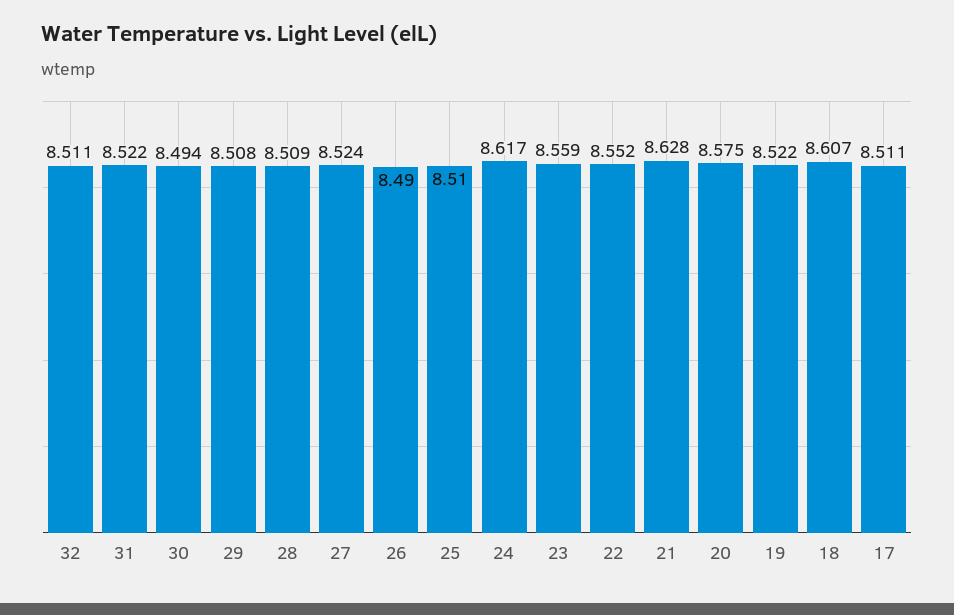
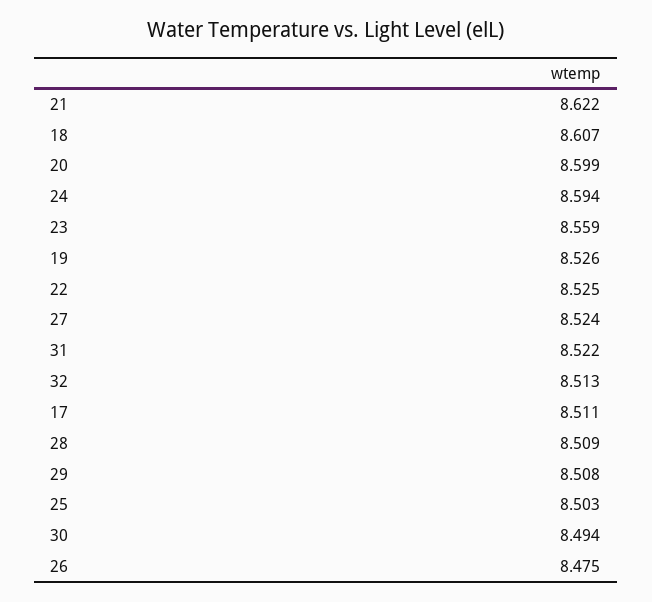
  {
-   "32": 8.511,
+   "32": 8.513,
    "31": 8.522,
    "30": 8.494,
    "29": 8.508,
    "28": 8.509,
    "27": 8.524,
-   "26": 8.49,
+   "26": 8.475,
-   "25": 8.51,
+   "25": 8.503,
-   "24": 8.617,
+   "24": 8.594,
    "23": 8.559,
-   "22": 8.552,
+   "22": 8.525,
-   "21": 8.628,
+   "21": 8.622,
-   "20": 8.575,
+   "20": 8.599,
-   "19": 8.522,
+   "19": 8.526,
    "18": 8.607,
    "17": 8.511
  }

